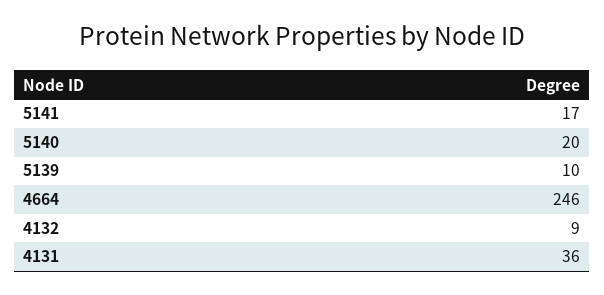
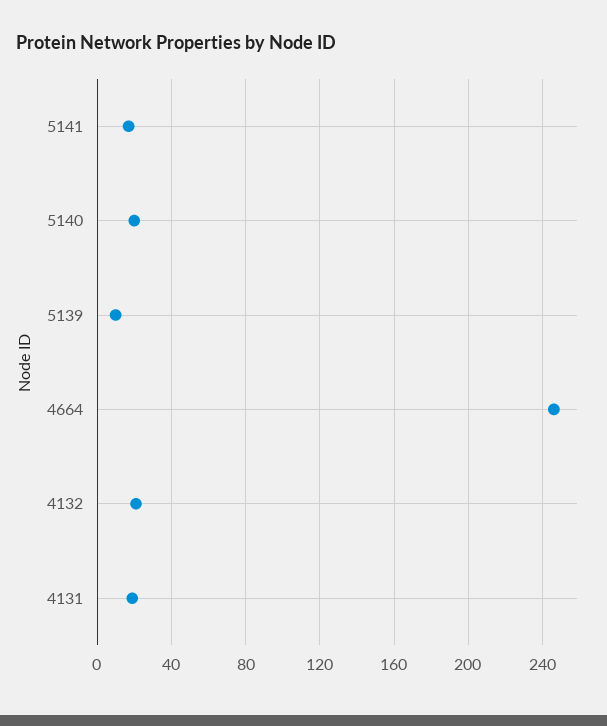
  {
    "5141": 17,
    "5140": 20,
    "5139": 10,
    "4664": 246,
-   "4132": 9,
+   "4132": 20,
-   "4131": 36
+   "4131": 20
  }

